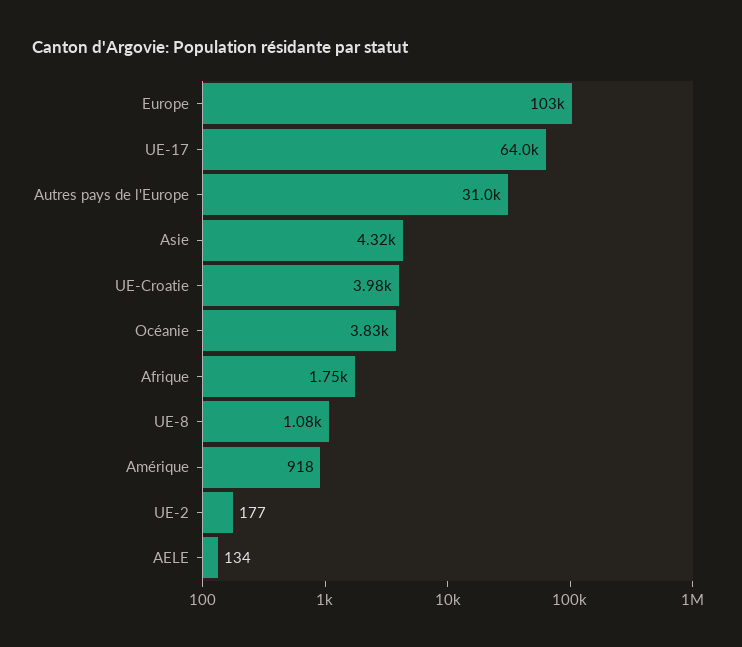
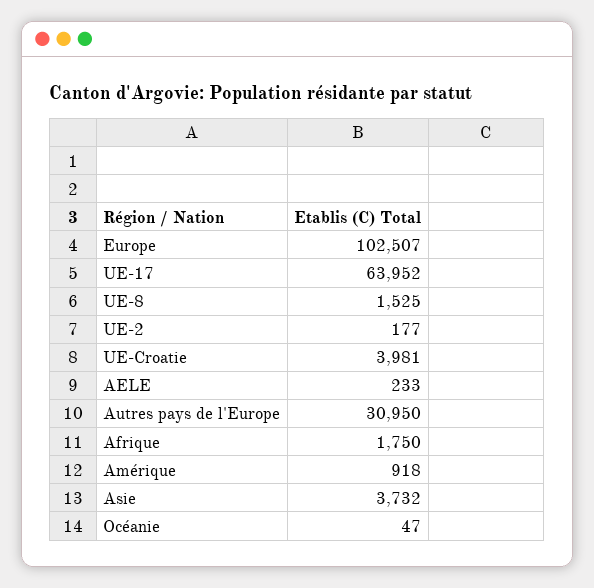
  {
    "Europe": 102507,
    "UE-17": 63952,
    "Autres pays de l'Europe": 30950,
-   "Asie": 4320,
+   "Asie": 3732,
    "UE-Croatie": 3981,
-   "Océanie": 3830,
+   "Océanie": 47,
    "Afrique": 1750,
-   "UE-8": 1080,
+   "UE-8": 1525,
    "Amérique": 918,
    "UE-2": 177,
-   "AELE": 134
+   "AELE": 233
  }

